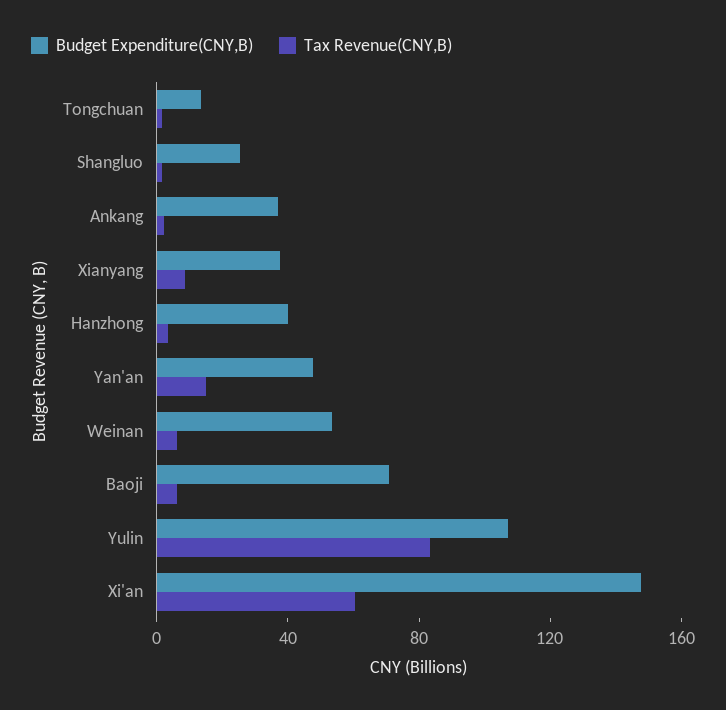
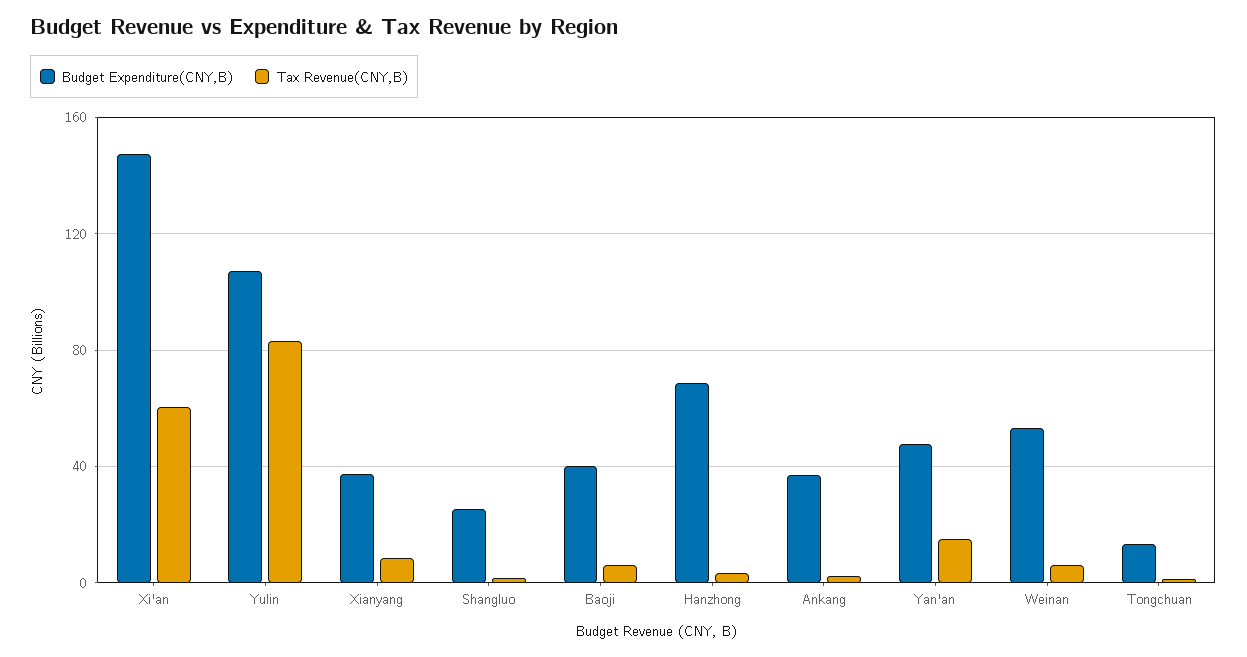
  {
    "Budget Expenditure(CNY,B)": {
      "Tongchuan": 15,
      "Shangluo": 25,
      "Ankang": 35,
      "Xianyang": 40,
-     "Hanzhong": 40,
+     "Hanzhong": 70,
      "Yan'an": 50,
      "Weinan": 55,
-     "Baoji": 70,
+     "Baoji": 40,
      "Yulin": 105,
      "Xi'an": 150
    },
    "Tax Revenue(CNY,B)": {
      "Tongchuan": 0,
      "Shangluo": 0,
      "Ankang": 0,
      "Xianyang": 10,
      "Hanzhong": 5,
      "Yan'an": 15,
      "Weinan": 5,
      "Baoji": 5,
      "Yulin": 85,
      "Xi'an": 60
    }
  }

